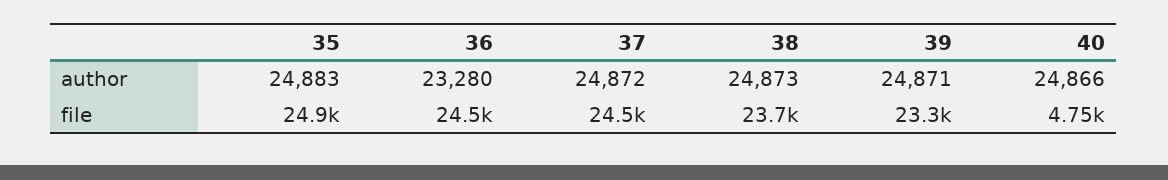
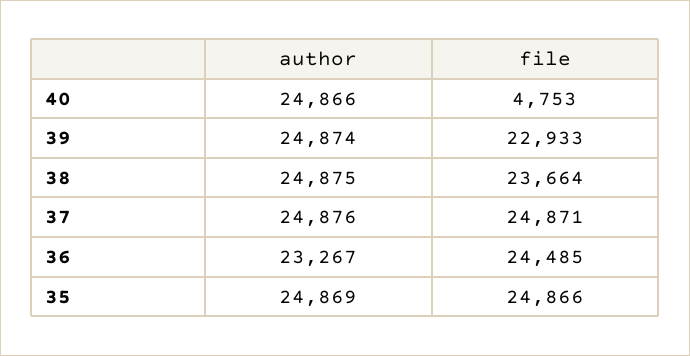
  {
    "35": {
-     "author": 24883,
+     "author": 24869,
      "file": 24866
    },
    "36": {
-     "author": 23280,
+     "author": 23267,
      "file": 24485
    },
    "37": {
-     "author": 24872,
+     "author": 24876,
-     "file": 24500
+     "file": 24871
    },
    "38": {
-     "author": 24873,
+     "author": 24875,
      "file": 23664
    },
    "39": {
-     "author": 24871,
+     "author": 24874,
-     "file": 23300
+     "file": 22933
    },
    "40": {
      "author": 24866,
      "file": 4753
    }
  }

